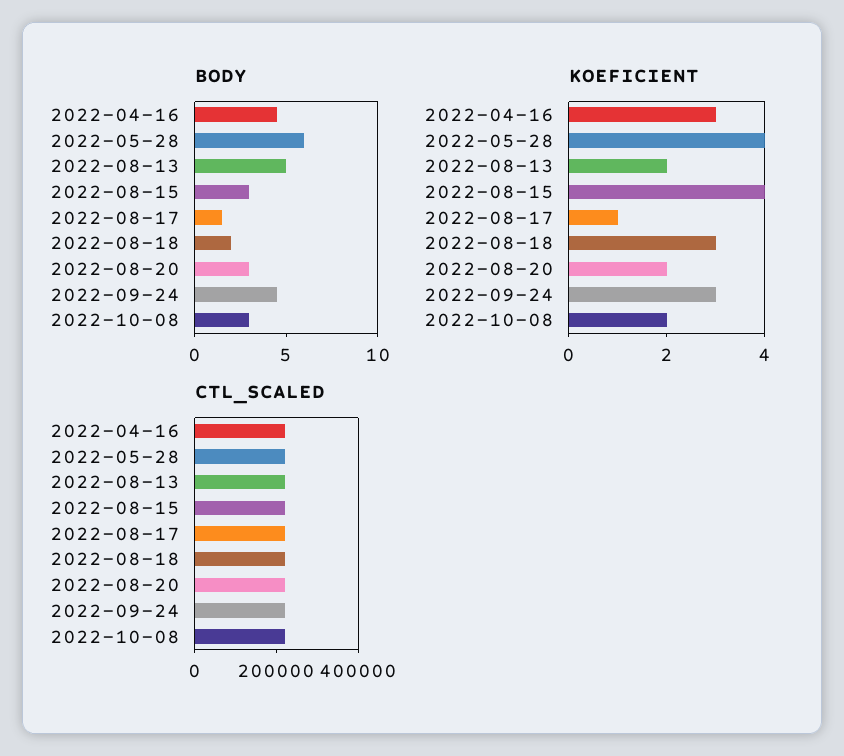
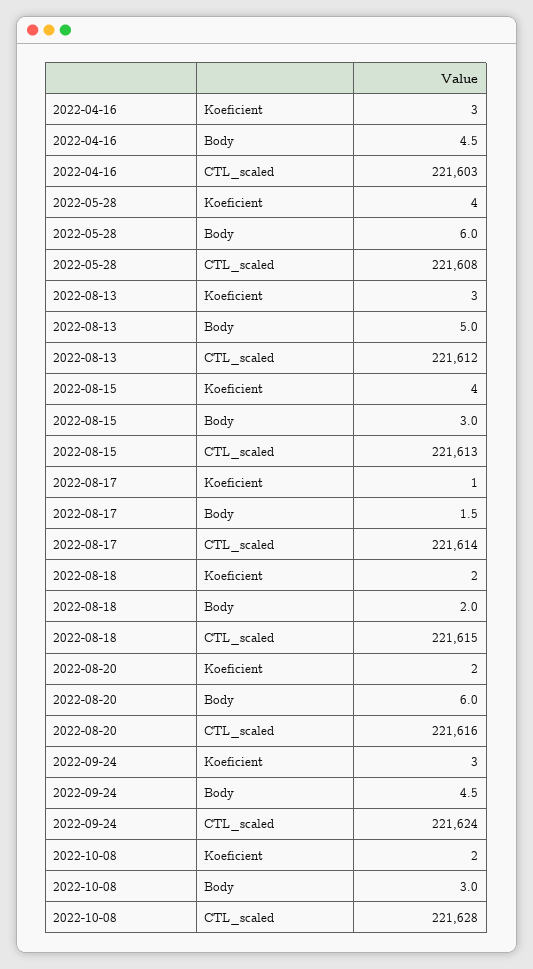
  {
    "BODY": {
      "2022-04-16": 4.5,
      "2022-05-28": 6,
      "2022-08-13": 5,
      "2022-08-15": 3,
      "2022-08-17": 1.5,
      "2022-08-18": 2,
-     "2022-08-20": 3,
+     "2022-08-20": 6,
      "2022-09-24": 4.5,
      "2022-10-08": 3
    },
    "KOEFICIENT": {
      "2022-04-16": 3,
      "2022-05-28": 4,
-     "2022-08-13": 2,
+     "2022-08-13": 3,
      "2022-08-15": 4,
      "2022-08-17": 1,
-     "2022-08-18": 3,
+     "2022-08-18": 2,
      "2022-08-20": 2,
      "2022-09-24": 3,
      "2022-10-08": 2
    },
    "CTL_SCALED": {
      "2022-04-16": 221603,
      "2022-05-28": 221608,
      "2022-08-13": 221612,
      "2022-08-15": 221613,
      "2022-08-17": 221614,
      "2022-08-18": 221615,
      "2022-08-20": 221616,
      "2022-09-24": 221624,
      "2022-10-08": 221628
    }
  }

